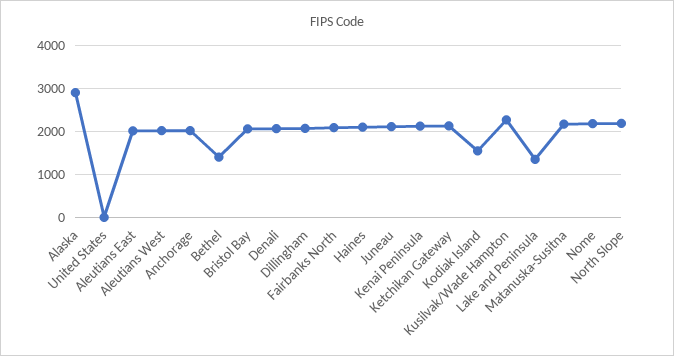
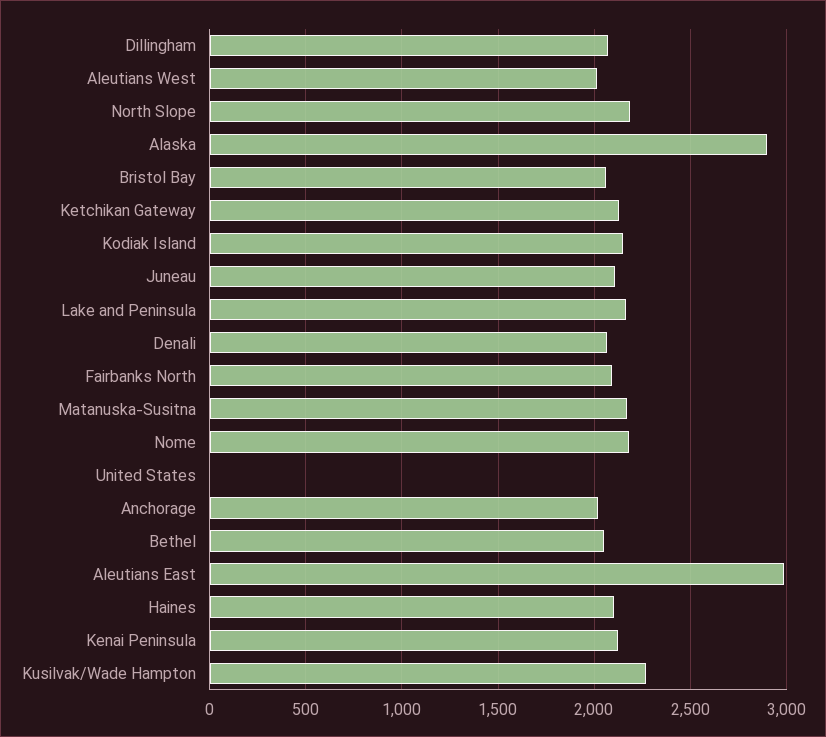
  {
    "Alaska": 2900,
    "United States": 0,
-   "Aleutians East": 2000,
+   "Aleutians East": 3000,
    "Aleutians West": 2000,
    "Anchorage": 2000,
-   "Bethel": 1400,
+   "Bethel": 2050,
    "Bristol Bay": 2050,
    "Denali": 2050,
    "Dillingham": 2050,
    "Fairbanks North": 2100,
    "Haines": 2100,
    "Juneau": 2100,
    "Kenai Peninsula": 2100,
    "Ketchikan Gateway": 2150,
-   "Kodiak Island": 1600,
+   "Kodiak Island": 2150,
    "Kusilvak/Wade Hampton": 2250,
-   "Lake and Peninsula": 1400,
+   "Lake and Peninsula": 2150,
    "Matanuska-Susitna": 2150,
    "Nome": 2200,
    "North Slope": 2200
  }

